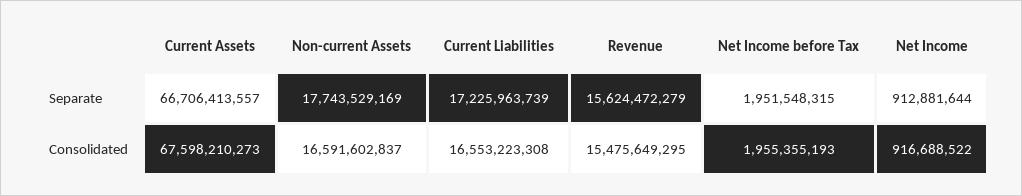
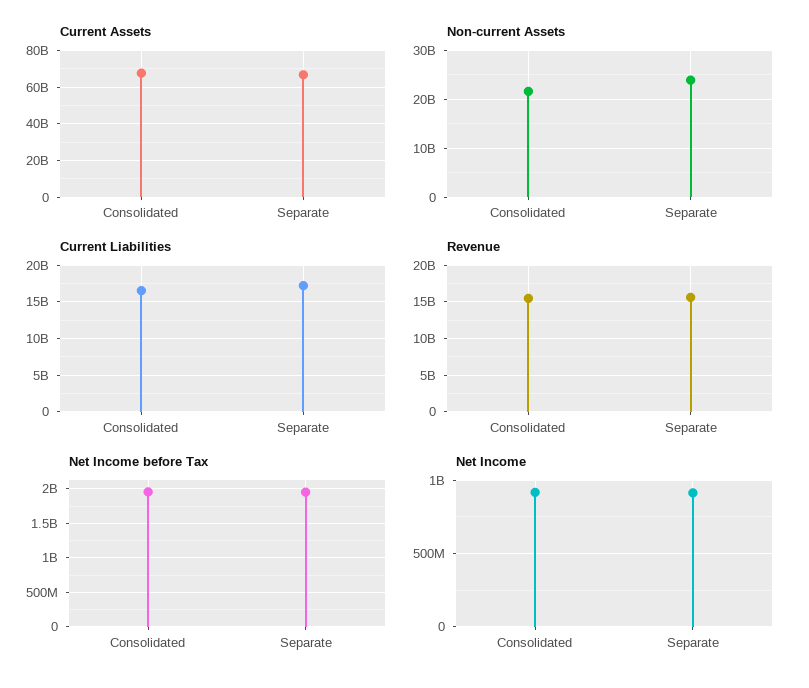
  {
    "Current Assets": {
      "Separate": 66706413557,
      "Consolidated": 67598210273
    },
    "Non-current Assets": {
-     "Separate": 17743529169,
+     "Separate": 24000000000,
-     "Consolidated": 16591602837
+     "Consolidated": 22000000000
    },
    "Current Liabilities": {
      "Separate": 17225963739,
      "Consolidated": 16553223308
    },
    "Revenue": {
      "Separate": 15624472279,
      "Consolidated": 15475649295
    },
    "Net Income before Tax": {
      "Separate": 1951548315,
      "Consolidated": 1955355193
    },
    "Net Income": {
      "Separate": 912881644,
      "Consolidated": 916688522
    }
  }

